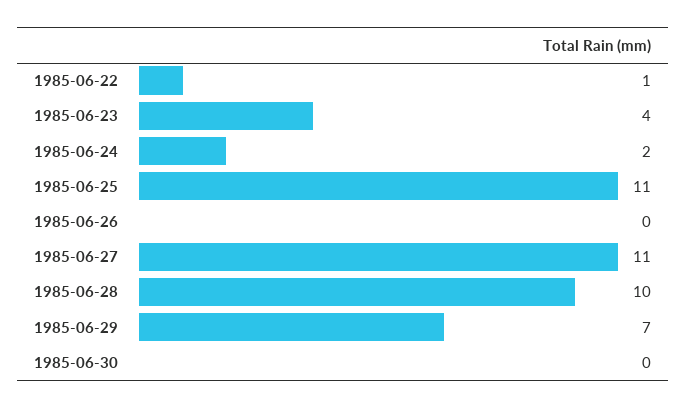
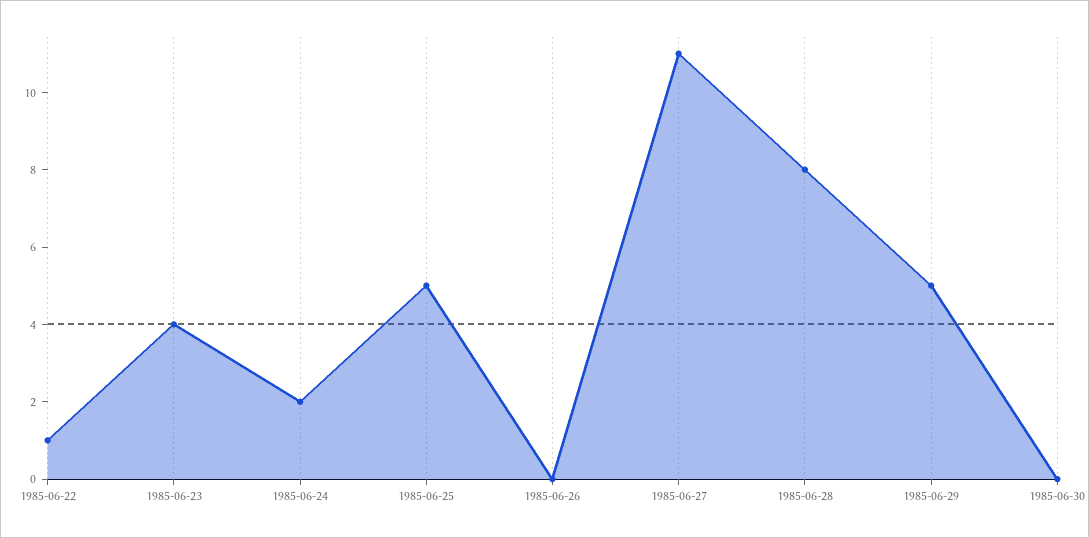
  {
    "1985-06-22": 1,
    "1985-06-23": 4,
    "1985-06-24": 2,
-   "1985-06-25": 11,
+   "1985-06-25": 5,
    "1985-06-26": 0,
    "1985-06-27": 11,
-   "1985-06-28": 10,
+   "1985-06-28": 8,
-   "1985-06-29": 7,
+   "1985-06-29": 5,
    "1985-06-30": 0
  }

